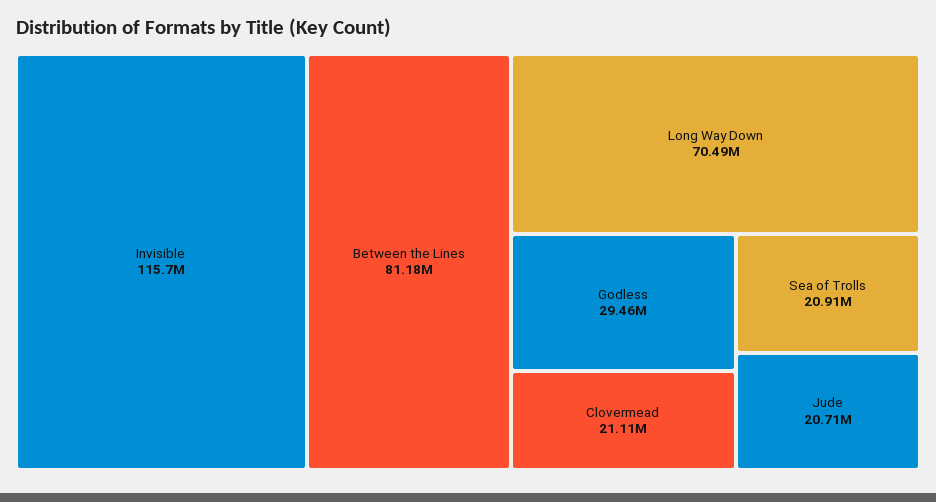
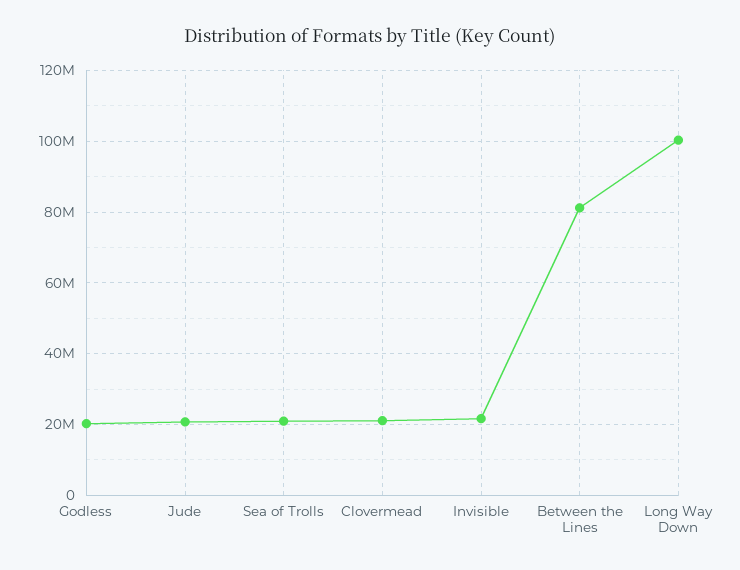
  {
-   "Invisible": 115700000,
+   "Invisible": 22000000,
    "Between the Lines": 81180000,
-   "Long Way Down": 70490000,
+   "Long Way Down": 100000000,
-   "Godless": 29460000,
+   "Godless": 20000000,
    "Clovermead": 21110000,
    "Sea of Trolls": 20910000,
    "Jude": 20710000
  }

